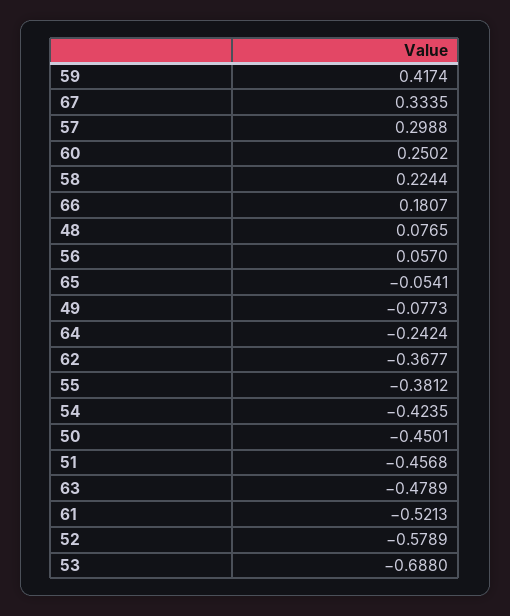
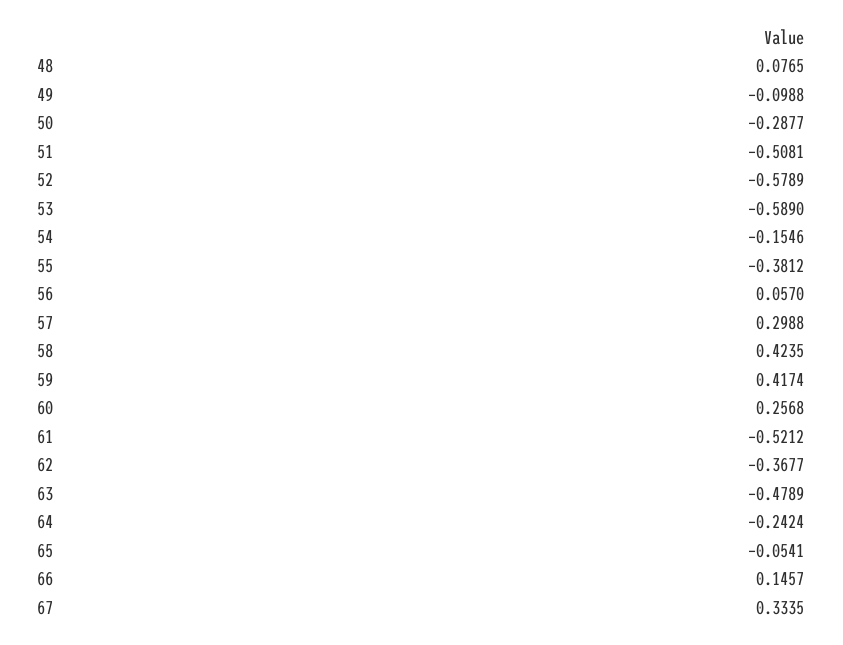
  {
    "59": 0.4174,
    "67": 0.3335,
    "57": 0.2988,
-   "60": 0.2502,
+   "60": 0.2568,
-   "58": 0.2244,
+   "58": 0.4235,
-   "66": 0.1807,
+   "66": 0.1457,
    "48": 0.0765,
    "56": 0.057,
    "65": -0.0541,
-   "49": -0.0773,
+   "49": -0.0988,
    "64": -0.2424,
    "62": -0.3677,
    "55": -0.3812,
-   "54": -0.4235,
+   "54": -0.1546,
-   "50": -0.4501,
+   "50": -0.2877,
-   "51": -0.4568,
+   "51": -0.5081,
    "63": -0.4789,
-   "61": -0.5213,
+   "61": -0.5212,
    "52": -0.5789,
-   "53": -0.688
+   "53": -0.589
  }

